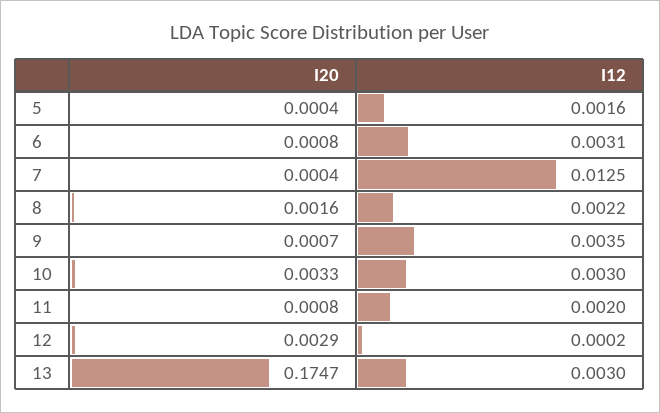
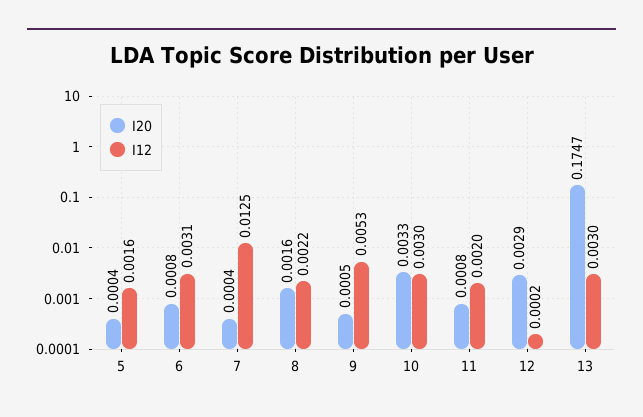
  {
    "I20": {
      "5": 0.0004,
      "6": 0.0008,
      "7": 0.0004,
      "8": 0.0016,
-     "9": 0.0007,
+     "9": 0.0005,
      "10": 0.0033,
      "11": 0.0008,
      "12": 0.0029,
      "13": 0.1747
    },
    "I12": {
      "5": 0.0016,
      "6": 0.0031,
      "7": 0.0125,
      "8": 0.0022,
-     "9": 0.0035,
+     "9": 0.0053,
      "10": 0.003,
      "11": 0.002,
      "12": 0.0002,
      "13": 0.003
    }
  }

